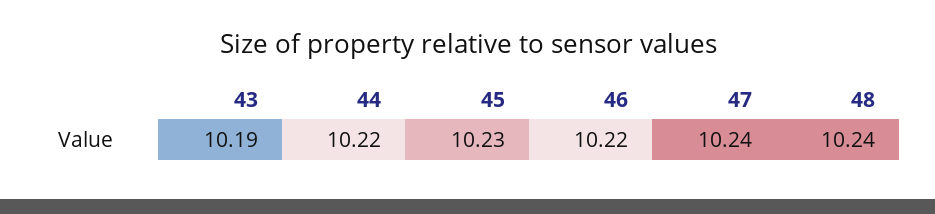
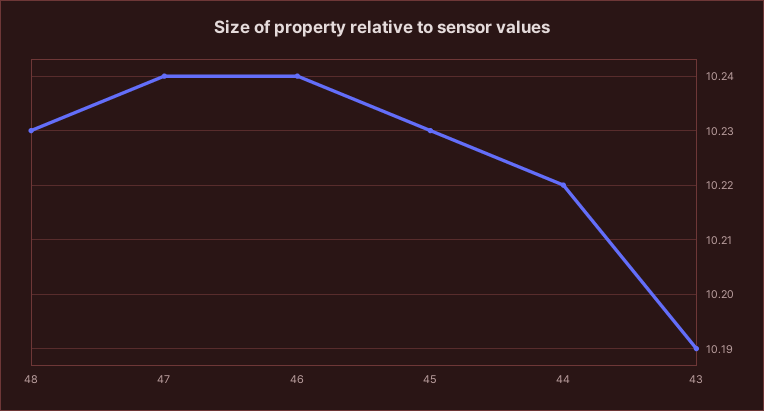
  {
    "43": 10.19,
    "44": 10.22,
    "45": 10.23,
-   "46": 10.22,
+   "46": 10.24,
    "47": 10.24,
-   "48": 10.24
+   "48": 10.23
  }

